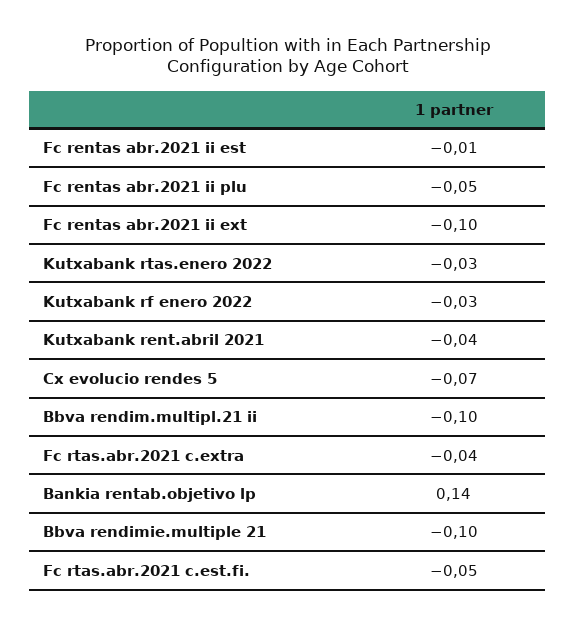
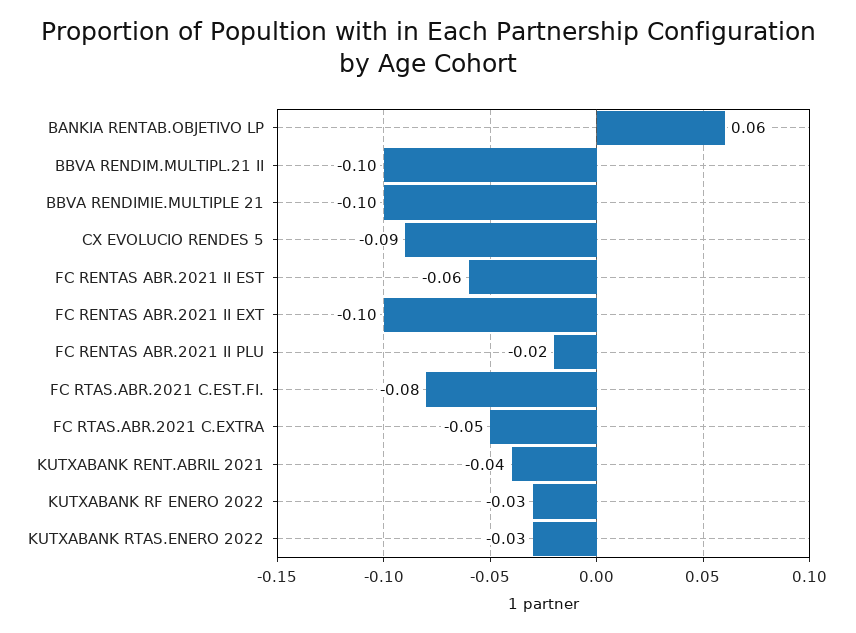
  {
-   "Fc rentas abr.2021 ii est": -0.01,
+   "Fc rentas abr.2021 ii est": -0.06,
-   "Fc rentas abr.2021 ii plu": -0.05,
+   "Fc rentas abr.2021 ii plu": -0.02,
    "Fc rentas abr.2021 ii ext": -0.1,
    "Kutxabank rtas.enero 2022": -0.03,
    "Kutxabank rf enero 2022": -0.03,
    "Kutxabank rent.abril 2021": -0.04,
-   "Cx evolucio rendes 5": -0.07,
+   "Cx evolucio rendes 5": -0.09,
    "Bbva rendim.multipl.21 ii": -0.1,
-   "Fc rtas.abr.2021 c.extra": -0.04,
+   "Fc rtas.abr.2021 c.extra": -0.05,
-   "Bankia rentab.objetivo lp": 0.14,
+   "Bankia rentab.objetivo lp": 0.06,
    "Bbva rendimie.multiple 21": -0.1,
-   "Fc rtas.abr.2021 c.est.fi.": -0.05
+   "Fc rtas.abr.2021 c.est.fi.": -0.08
  }

